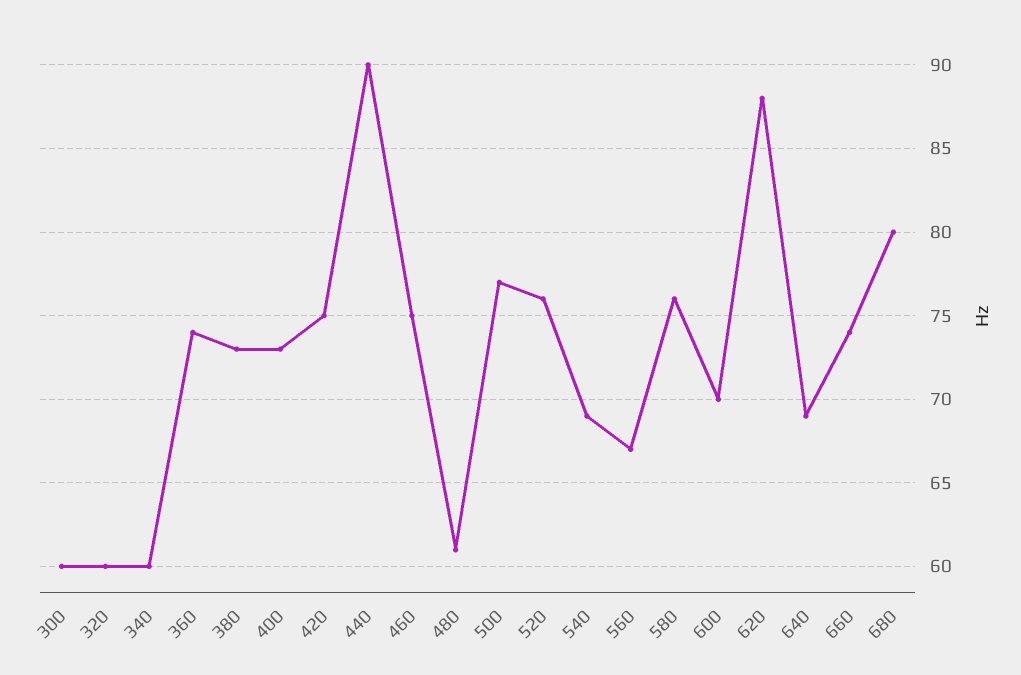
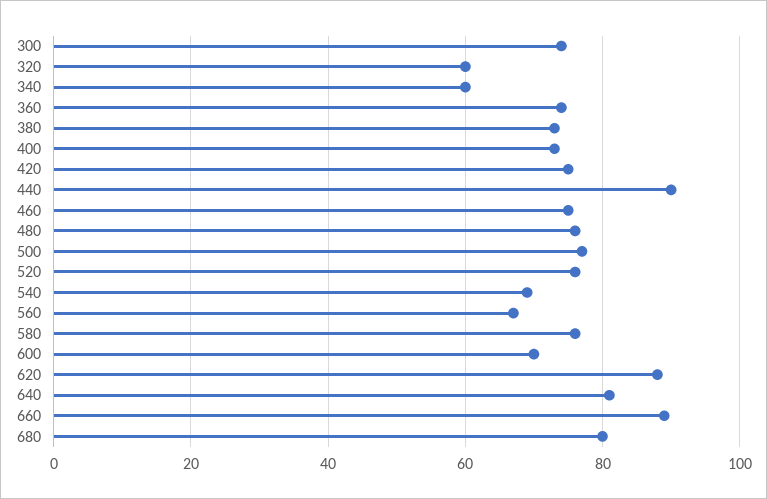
  {
-   "300": 60,
+   "300": 75,
    "320": 60,
    "340": 60,
    "360": 74,
    "380": 73,
    "400": 73,
    "420": 75,
    "440": 90,
    "460": 75,
-   "480": 61,
+   "480": 75,
    "500": 77,
    "520": 76,
    "540": 69,
    "560": 67,
    "580": 76,
    "600": 70,
    "620": 88,
-   "640": 69,
+   "640": 80,
-   "660": 74,
+   "660": 90,
    "680": 80
  }

